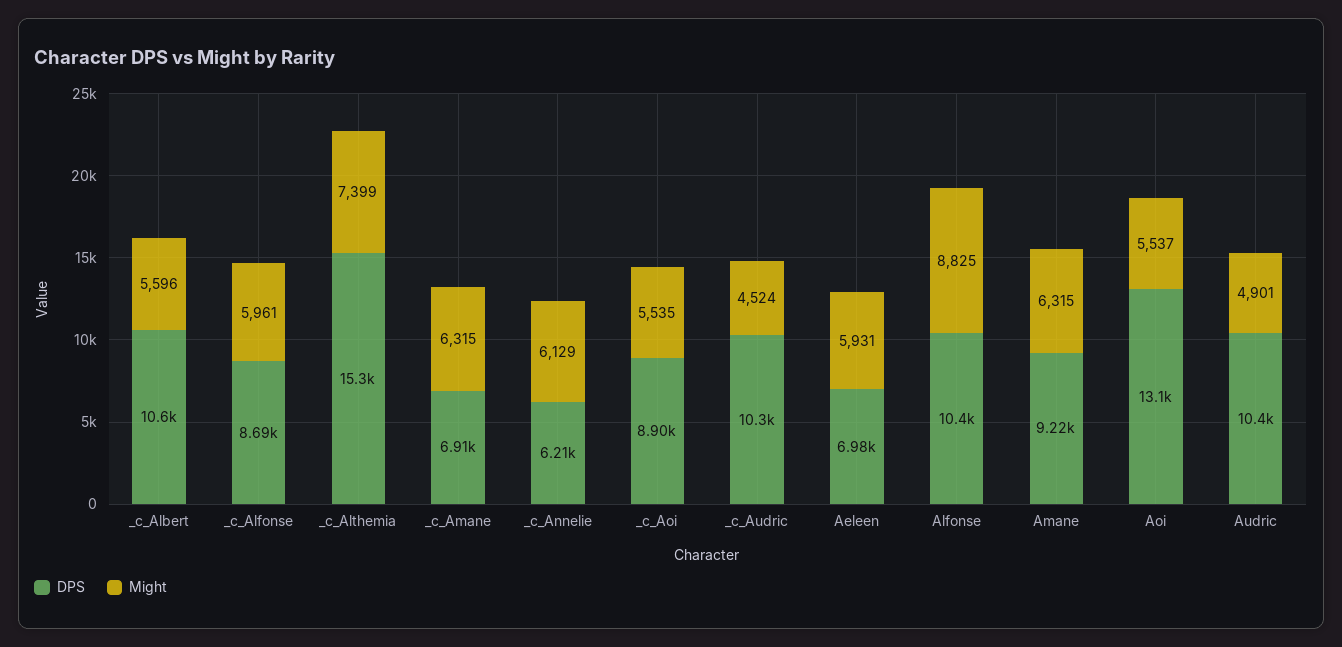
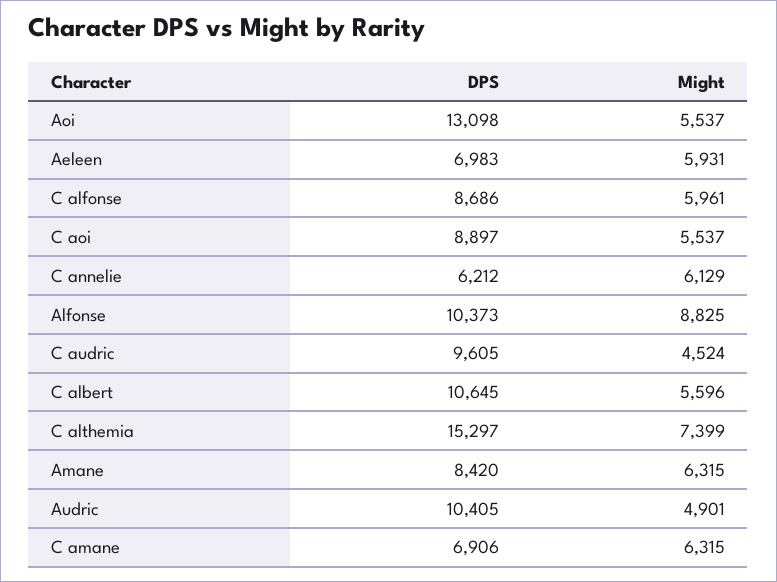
  {
    "DPS": {
      "_c_Albert": 10645,
      "_c_Alfonse": 8686,
      "_c_Althemia": 15297,
      "_c_Amane": 6906,
      "_c_Annelie": 6212,
      "_c_Aoi": 8897,
-     "_c_Audric": 10300,
+     "_c_Audric": 9605,
      "Aeleen": 6983,
      "Alfonse": 10373,
-     "Amane": 9220,
+     "Amane": 8420,
      "Aoi": 13098,
      "Audric": 10405
    },
    "Might": {
      "_c_Albert": 5596,
      "_c_Alfonse": 5961,
      "_c_Althemia": 7399,
      "_c_Amane": 6315,
      "_c_Annelie": 6129,
-     "_c_Aoi": 5535,
+     "_c_Aoi": 5537,
      "_c_Audric": 4524,
      "Aeleen": 5931,
      "Alfonse": 8825,
      "Amane": 6315,
      "Aoi": 5537,
      "Audric": 4901
    }
  }

